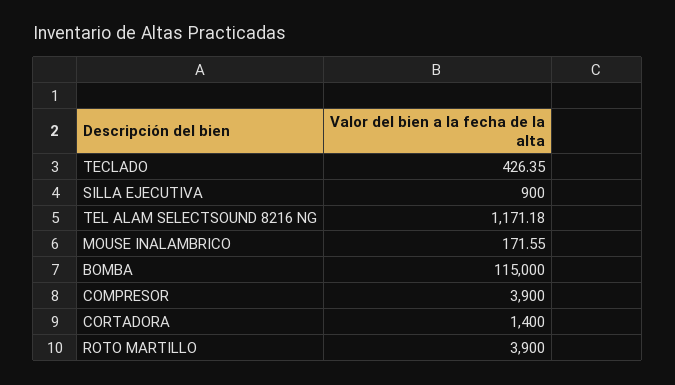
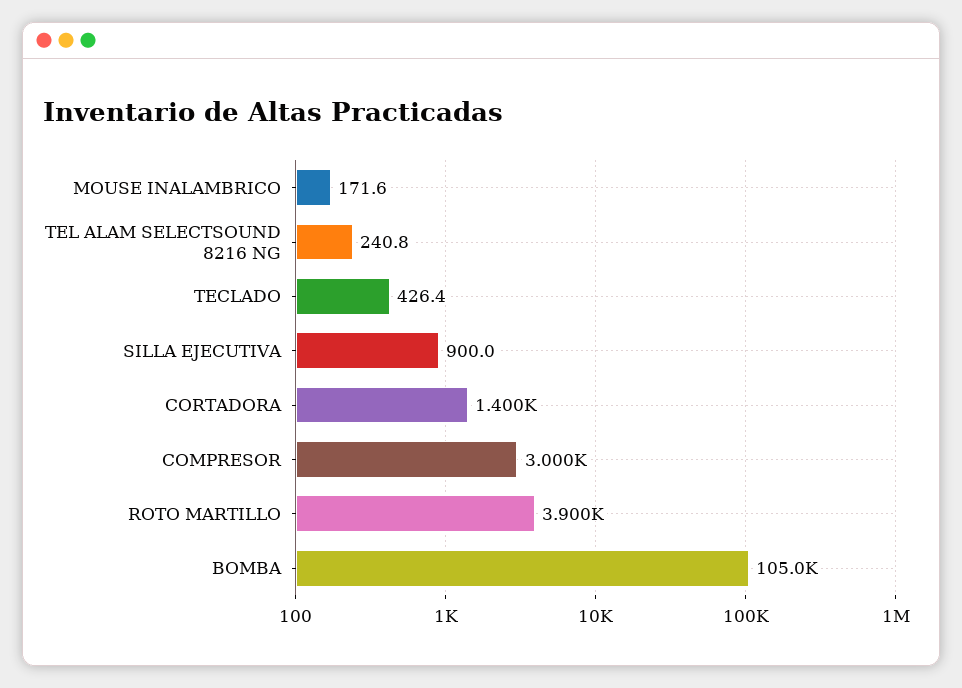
  {
    "TECLADO": 426.35,
    "SILLA EJECUTIVA": 900,
-   "TEL ALAM SELECTSOUND 8216 NG": 1171.18,
+   "TEL ALAM SELECTSOUND 8216 NG": 240.8,
    "MOUSE INALAMBRICO": 171.55,
-   "BOMBA": 115000,
+   "BOMBA": 105000,
-   "COMPRESOR": 3900,
+   "COMPRESOR": 3000,
    "CORTADORA": 1400,
    "ROTO MARTILLO": 3900
  }

